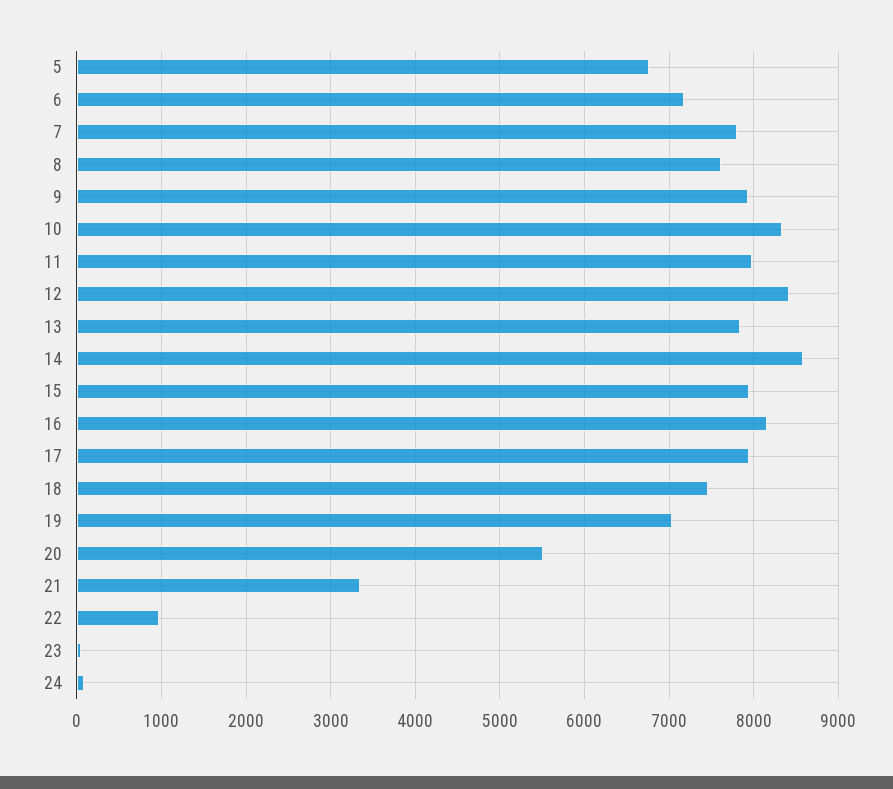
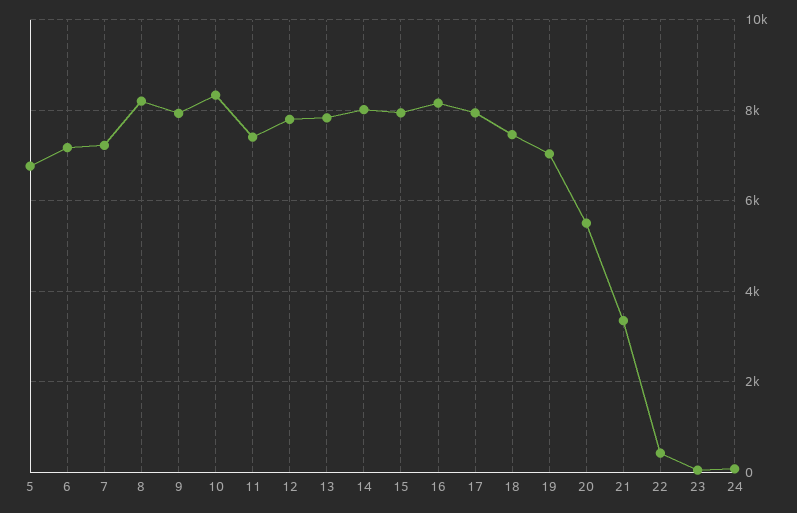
  {
    "5": 6800,
    "6": 7200,
-   "7": 7800,
+   "7": 7200,
-   "8": 7600,
+   "8": 8200,
    "9": 7900,
    "10": 8300,
-   "11": 8000,
+   "11": 7400,
-   "12": 8400,
+   "12": 7800,
    "13": 7800,
-   "14": 8600,
+   "14": 8000,
    "15": 7900,
    "16": 8200,
    "17": 7900,
    "18": 7500,
    "19": 7000,
    "20": 5500,
    "21": 3400,
-   "22": 1000,
+   "22": 400,
    "23": 0,
    "24": 100
  }

